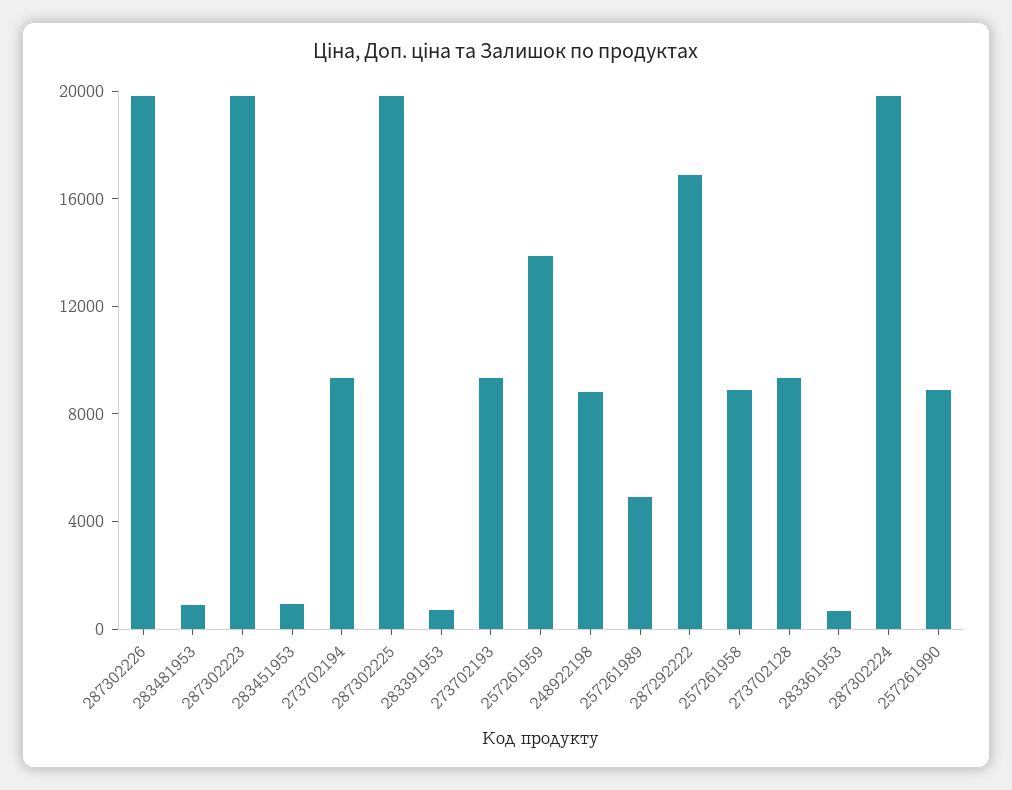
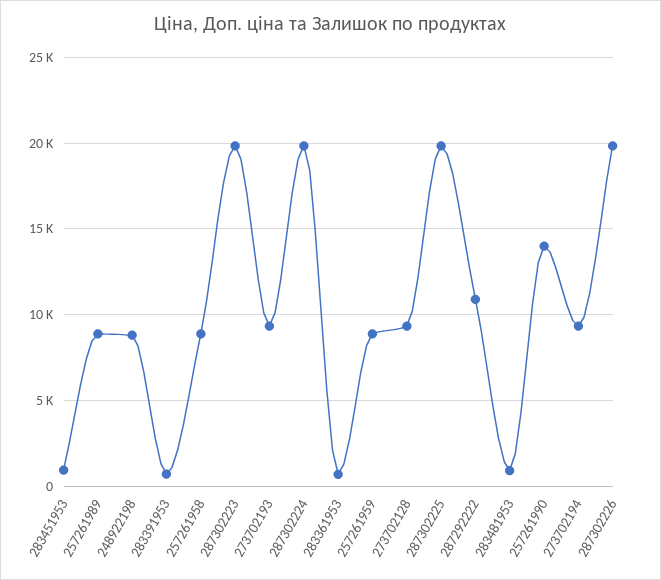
  {
    "287302226": 20000,
    "283481953": 1000,
    "287302223": 20000,
    "283451953": 1000,
    "273702194": 9500,
    "287302225": 20000,
    "283391953": 500,
    "273702193": 9500,
-   "257261959": 14000,
+   "257261959": 9000,
    "248922198": 9000,
-   "257261989": 5000,
+   "257261989": 9000,
-   "287292222": 17000,
+   "287292222": 11000,
    "257261958": 9000,
    "273702128": 9500,
    "283361953": 500,
    "287302224": 20000,
-   "257261990": 9000
+   "257261990": 14000
  }

